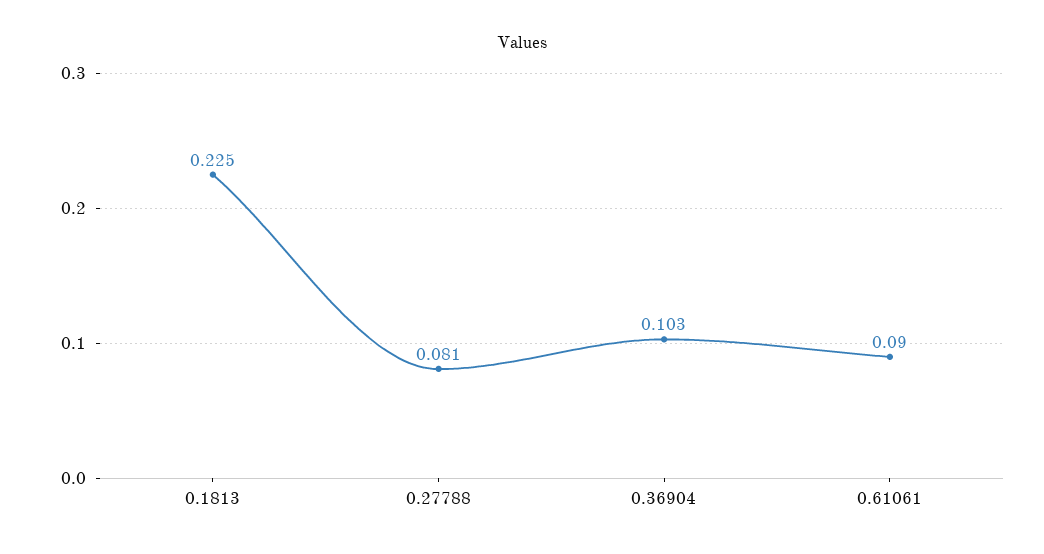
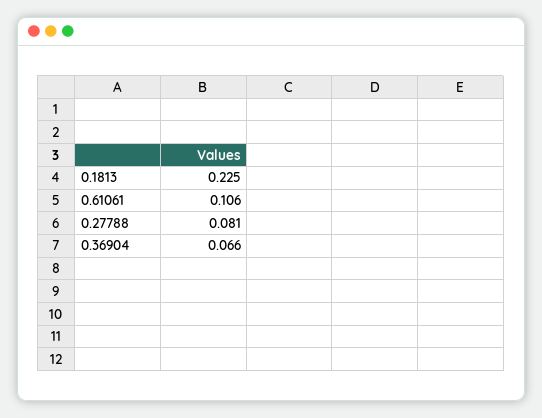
  {
    "0.1813": 0.225,
    "0.27788": 0.081,
-   "0.36904": 0.103,
+   "0.36904": 0.066,
-   "0.61061": 0.09
+   "0.61061": 0.106
  }

